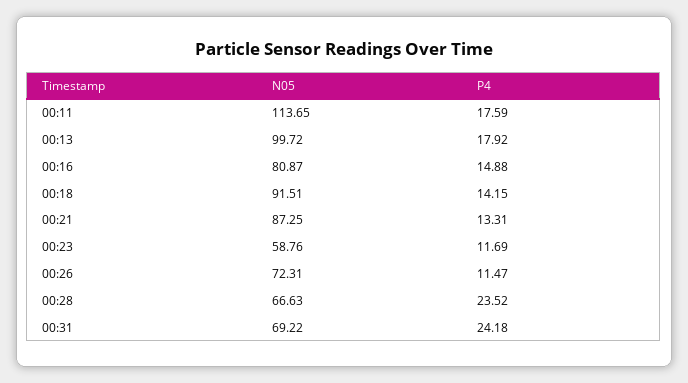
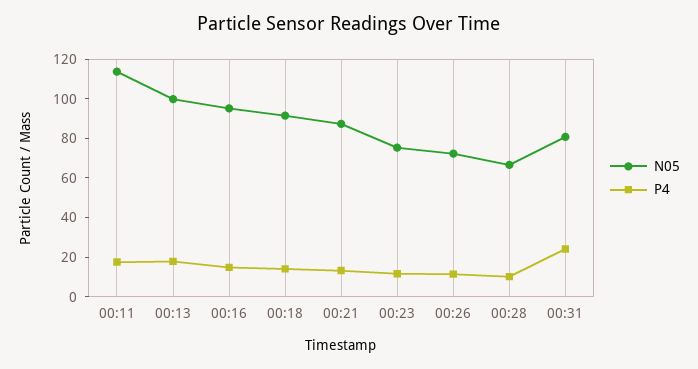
  {
    "N05": {
      "00:11": 113.65,
      "00:13": 99.72,
-     "00:16": 80.87,
+     "00:16": 95,
      "00:18": 91.51,
      "00:21": 87.25,
-     "00:23": 58.76,
+     "00:23": 75,
      "00:26": 72.31,
      "00:28": 66.63,
-     "00:31": 69.22
+     "00:31": 80
    },
    "P4": {
      "00:11": 17.59,
      "00:13": 17.92,
      "00:16": 14.88,
      "00:18": 14.15,
      "00:21": 13.31,
      "00:23": 11.69,
      "00:26": 11.47,
-     "00:28": 23.52,
+     "00:28": 10,
      "00:31": 24.18
    }
  }

